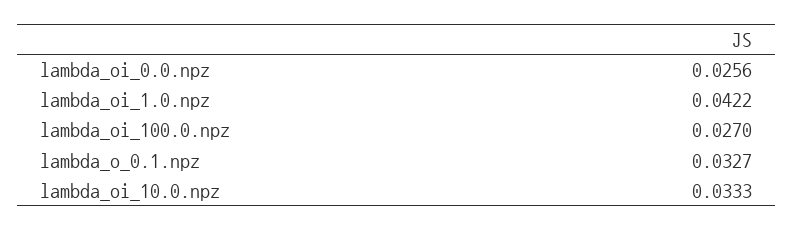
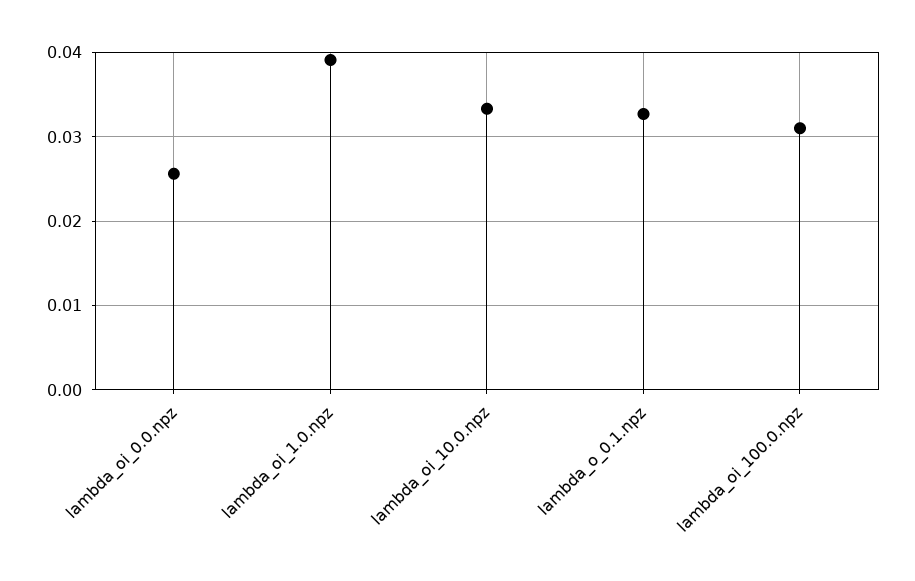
  {
    "lambda_oi_0.0.npz": 0.0256,
-   "lambda_oi_1.0.npz": 0.0422,
+   "lambda_oi_1.0.npz": 0.039,
-   "lambda_oi_100.0.npz": 0.027,
+   "lambda_oi_100.0.npz": 0.031,
    "lambda_o_0.1.npz": 0.0327,
    "lambda_oi_10.0.npz": 0.0333
  }

